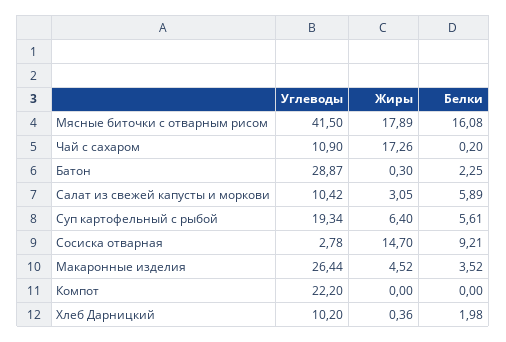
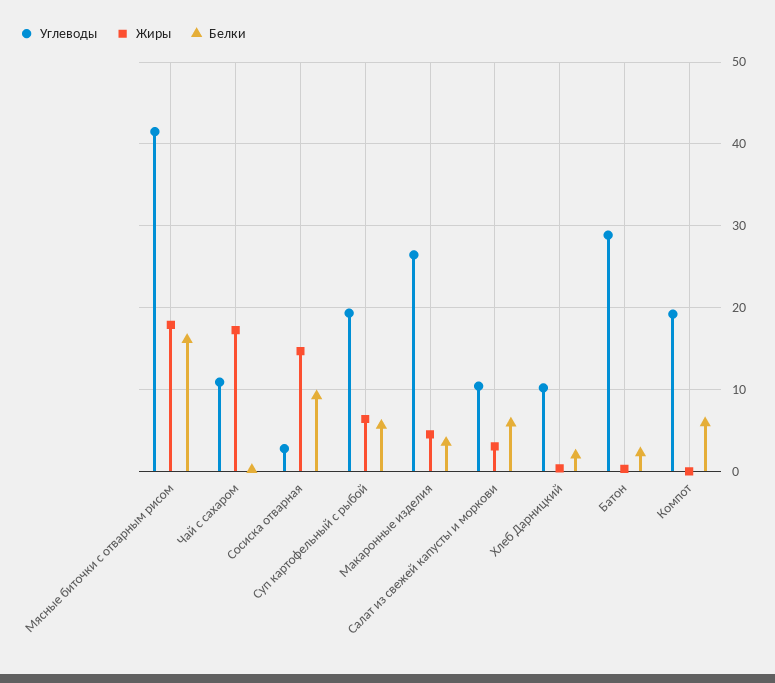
  {
    "Углеводы": {
      "Мясные биточки с отварным рисом": 41.5,
      "Чай с сахаром": 10.9,
      "Батон": 28.87,
      "Салат из свежей капусты и моркови": 10.42,
      "Суп картофельный с рыбой": 19.34,
      "Сосиска отварная": 2.78,
      "Макаронные изделия": 26.44,
-     "Компот": 22.2,
+     "Компот": 19,
      "Хлеб Дарницкий": 10.2
    },
    "Жиры": {
      "Мясные биточки с отварным рисом": 17.89,
      "Чай с сахаром": 17.26,
      "Батон": 0.3,
      "Салат из свежей капусты и моркови": 3.05,
      "Суп картофельный с рыбой": 6.4,
      "Сосиска отварная": 14.7,
      "Макаронные изделия": 4.52,
      "Компот": 0,
      "Хлеб Дарницкий": 0.36
    },
    "Белки": {
      "Мясные биточки с отварным рисом": 16.08,
      "Чай с сахаром": 0.2,
      "Батон": 2.25,
      "Салат из свежей капусты и моркови": 5.89,
      "Суп картофельный с рыбой": 5.61,
      "Сосиска отварная": 9.21,
      "Макаронные изделия": 3.52,
-     "Компот": 0,
+     "Компот": 6,
      "Хлеб Дарницкий": 1.98
    }
  }

